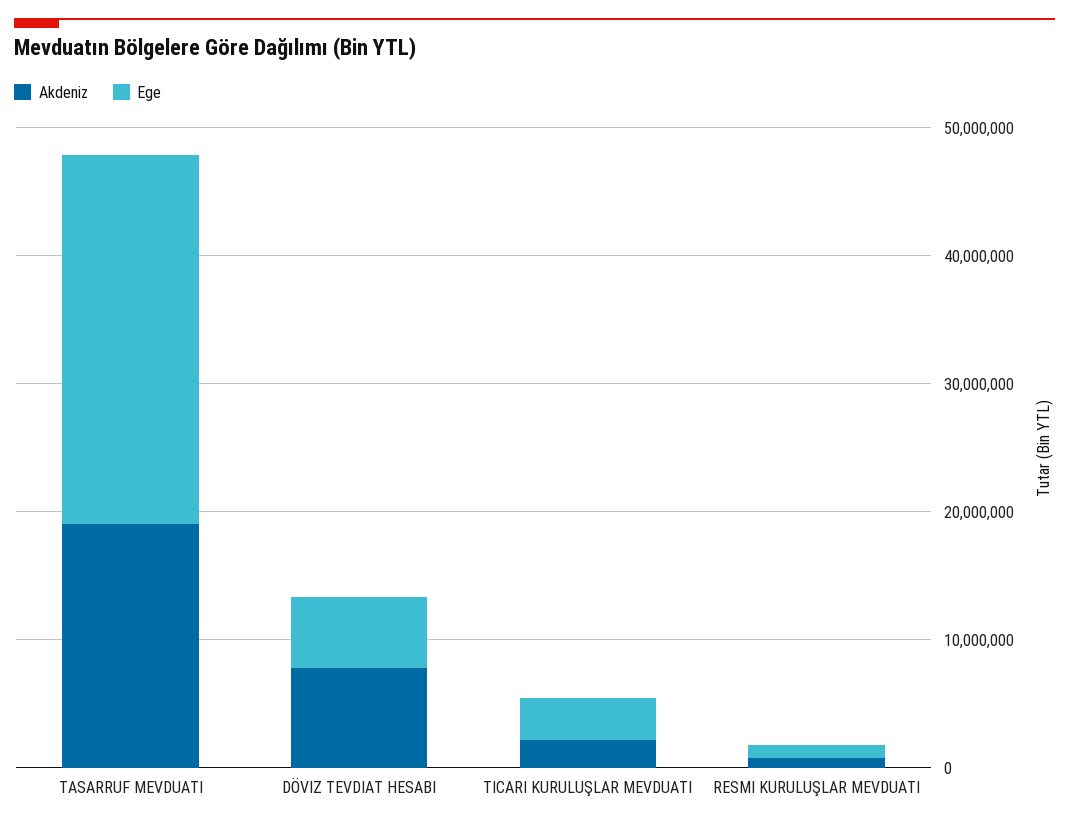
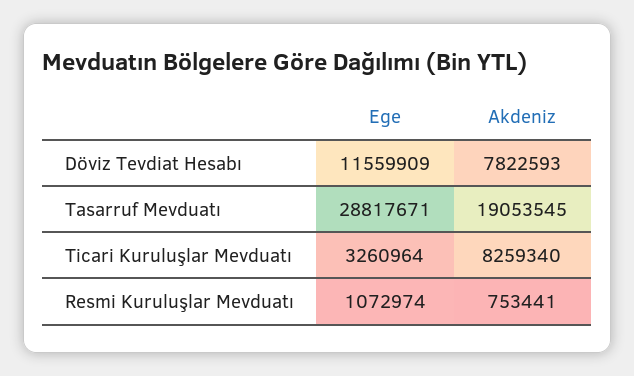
  {
    "Akdeniz": {
      "TASARRUF MEVDUATI": 19053545,
      "DÖVIZ TEVDIAT HESABI": 7822593,
-     "TICARI KURULUŞLAR MEVDUATI": 2000000,
+     "TICARI KURULUŞLAR MEVDUATI": 8259340,
      "RESMI KURULUŞLAR MEVDUATI": 753441
    },
    "Ege": {
      "TASARRUF MEVDUATI": 28817671,
-     "DÖVIZ TEVDIAT HESABI": 6000000,
+     "DÖVIZ TEVDIAT HESABI": 11559909,
      "TICARI KURULUŞLAR MEVDUATI": 3260964,
      "RESMI KURULUŞLAR MEVDUATI": 1072974
    }
  }

